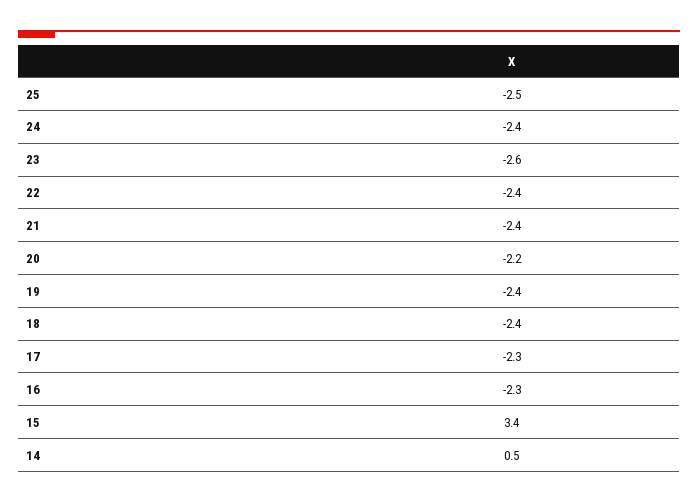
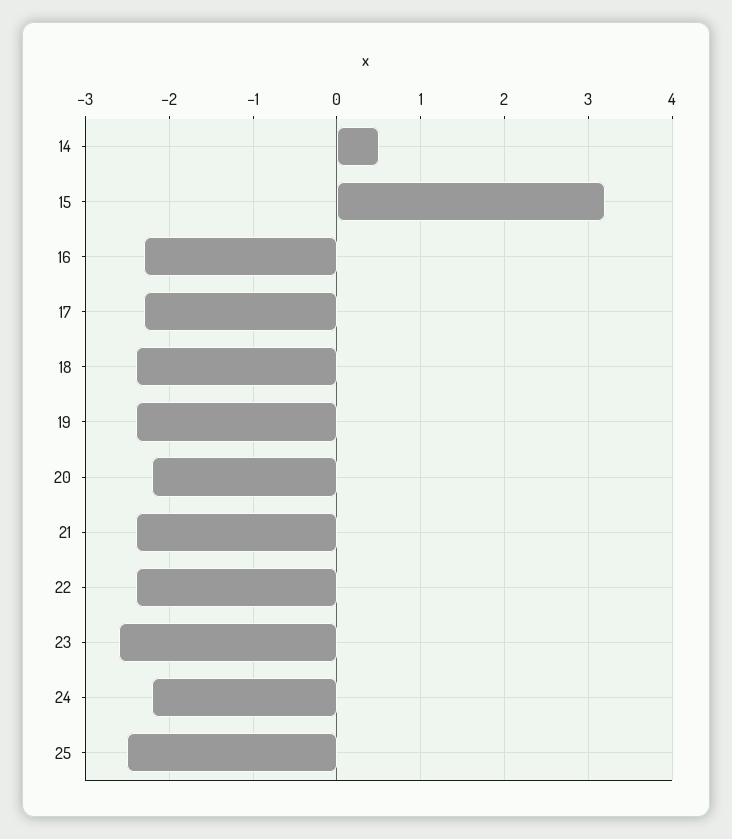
  {
    "25": -2.5,
-   "24": -2.4,
+   "24": -2.2,
    "23": -2.6,
    "22": -2.4,
    "21": -2.4,
    "20": -2.2,
    "19": -2.4,
    "18": -2.4,
    "17": -2.3,
    "16": -2.3,
-   "15": 3.4,
+   "15": 3.2,
    "14": 0.5
  }

